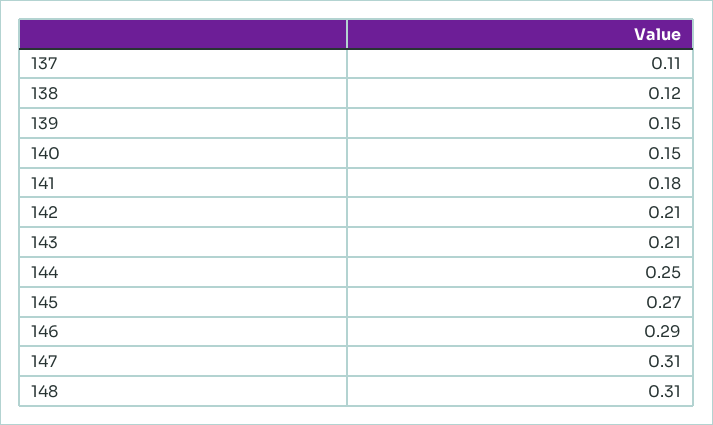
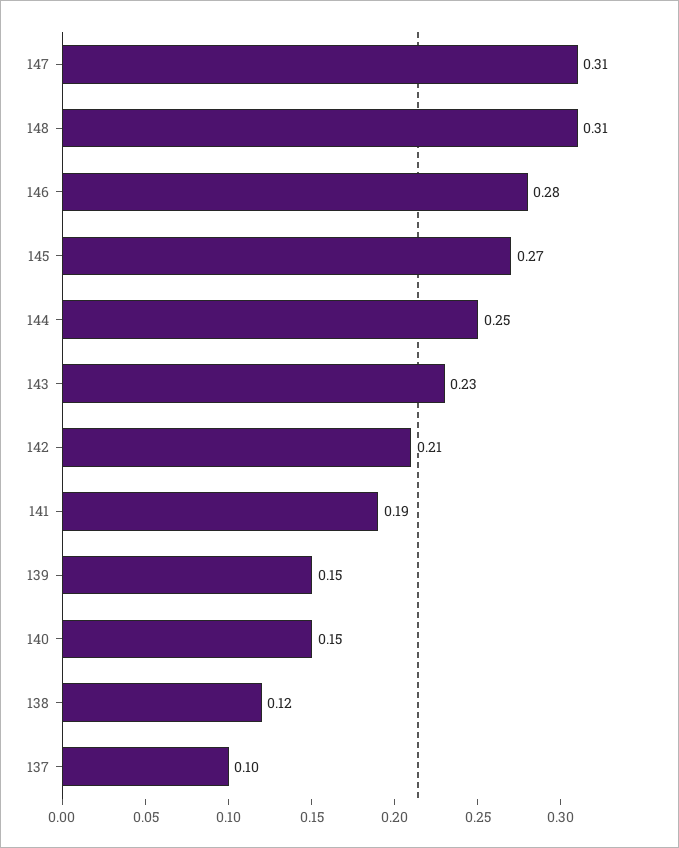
  {
-   "137": 0.11,
+   "137": 0.1,
    "138": 0.12,
    "139": 0.15,
    "140": 0.15,
-   "141": 0.18,
+   "141": 0.19,
    "142": 0.21,
-   "143": 0.21,
+   "143": 0.23,
    "144": 0.25,
    "145": 0.27,
-   "146": 0.29,
+   "146": 0.28,
    "147": 0.31,
    "148": 0.31
  }

